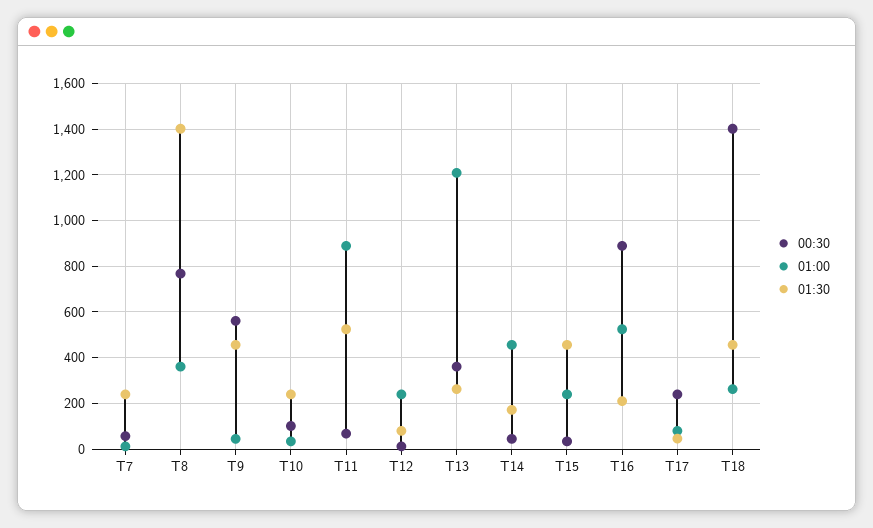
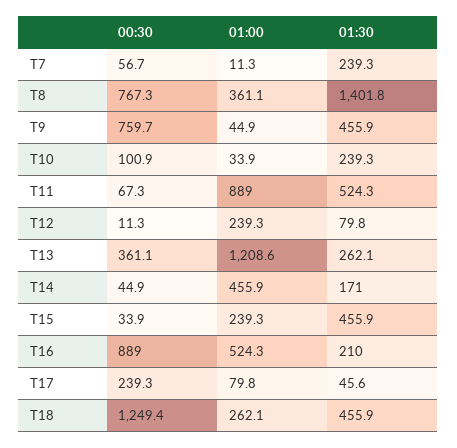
  {
    "00:30": {
      "T7": 56.7,
      "T8": 767.3,
-     "T9": 550,
+     "T9": 759.7,
      "T10": 100.9,
      "T11": 67.3,
      "T12": 11.3,
      "T13": 361.1,
      "T14": 44.9,
      "T15": 33.9,
      "T16": 889,
      "T17": 239.3,
-     "T18": 1400
+     "T18": 1249.4
    },
    "01:00": {
      "T7": 11.3,
      "T8": 361.1,
      "T9": 44.9,
      "T10": 33.9,
      "T11": 889,
      "T12": 239.3,
      "T13": 1208.6,
      "T14": 455.9,
      "T15": 239.3,
      "T16": 524.3,
      "T17": 79.8,
      "T18": 262.1
    },
    "01:30": {
      "T7": 239.3,
      "T8": 1401.8,
      "T9": 455.9,
      "T10": 239.3,
      "T11": 524.3,
      "T12": 79.8,
      "T13": 262.1,
      "T14": 171,
      "T15": 455.9,
      "T16": 210,
      "T17": 45.6,
      "T18": 455.9
    }
  }

